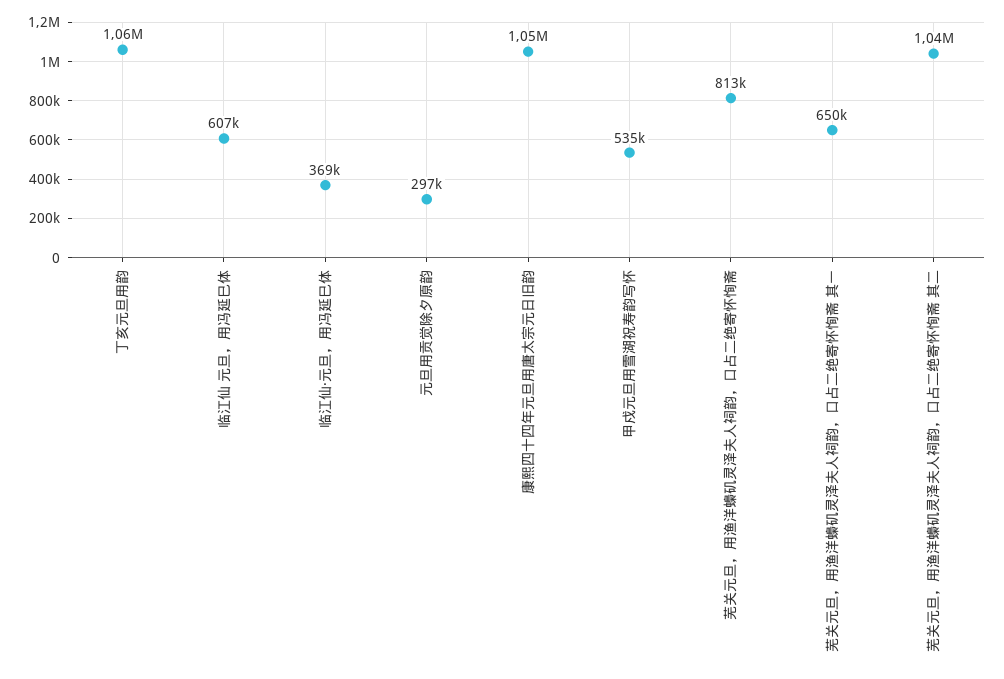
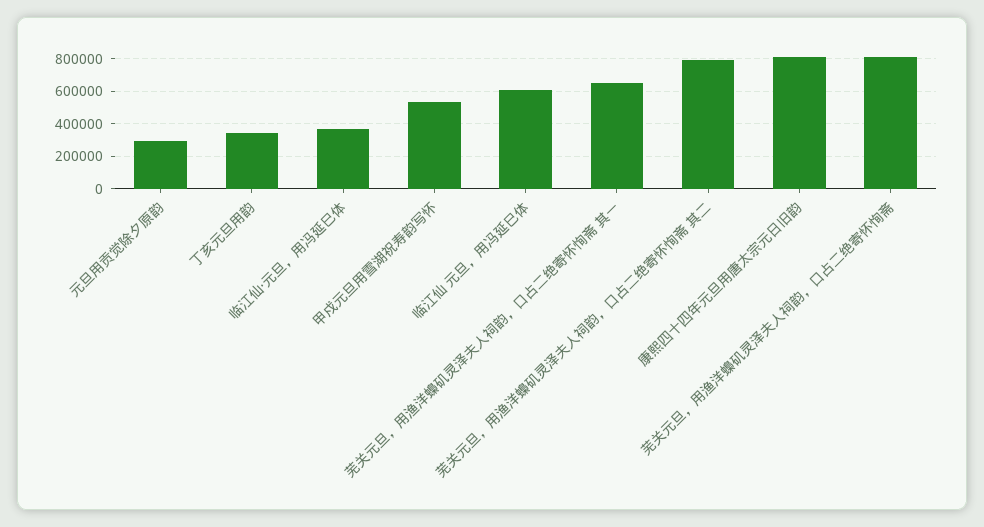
  {
-   "丁亥元旦用韵": 1060000,
+   "丁亥元旦用韵": 350000,
    "临江仙 元旦，用冯延巳体": 607000,
    "临江仙·元旦，用冯延巳体": 369000,
    "元旦用贡觉除夕原韵": 297000,
-   "康熙四十四年元旦用唐太宗元日旧韵": 1050000,
+   "康熙四十四年元旦用唐太宗元日旧韵": 800000,
    "甲戍元旦用雪湖祝寿韵写怀": 535000,
    "芜关元旦，用渔洋蟂矶灵泽夫人祠韵，口占二绝寄怀恂斋": 813000,
    "芜关元旦，用渔洋蟂矶灵泽夫人祠韵，口占二绝寄怀恂斋 其一": 650000,
-   "芜关元旦，用渔洋蟂矶灵泽夫人祠韵，口占二绝寄怀恂斋 其二": 1040000
+   "芜关元旦，用渔洋蟂矶灵泽夫人祠韵，口占二绝寄怀恂斋 其二": 800000
  }

